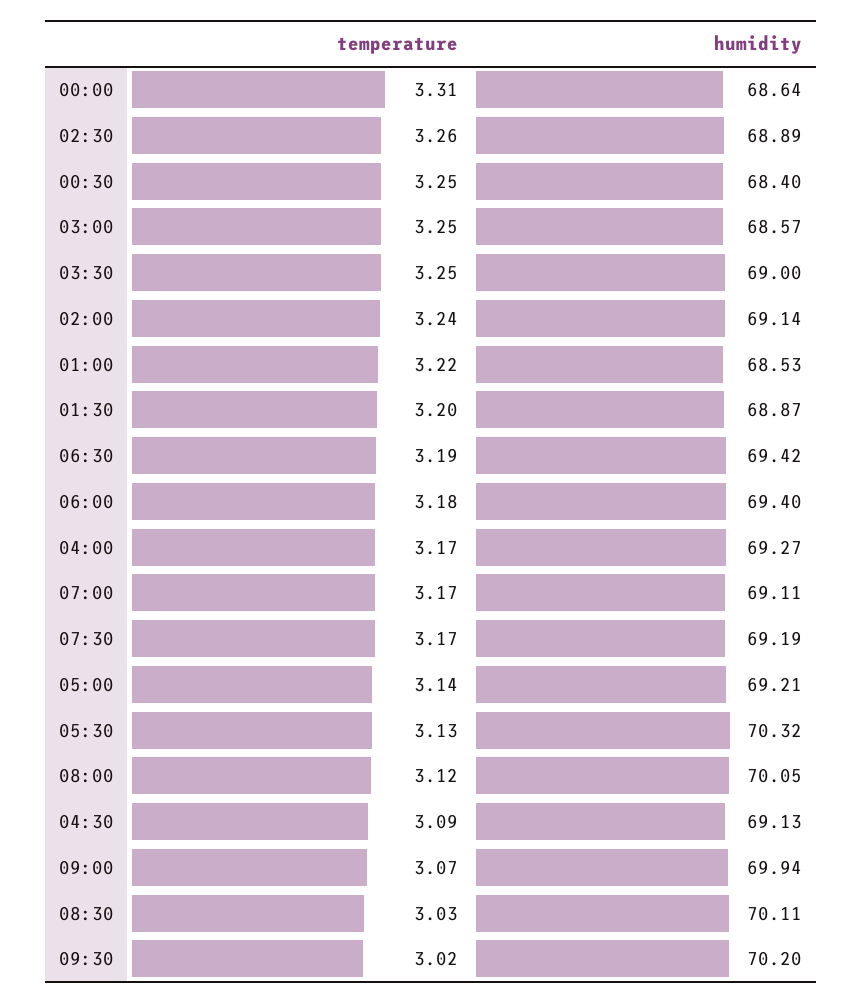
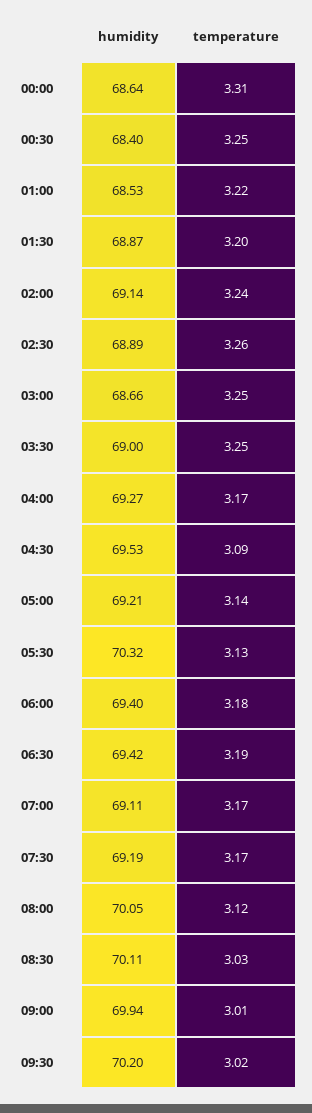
  {
    "temperature": {
      "00:00": 3.31,
      "02:30": 3.26,
      "00:30": 3.25,
      "03:00": 3.25,
      "03:30": 3.25,
      "02:00": 3.24,
      "01:00": 3.22,
      "01:30": 3.2,
      "06:30": 3.19,
      "06:00": 3.18,
      "04:00": 3.17,
      "07:00": 3.17,
      "07:30": 3.17,
      "05:00": 3.14,
      "05:30": 3.13,
      "08:00": 3.12,
      "04:30": 3.09,
-     "09:00": 3.07,
+     "09:00": 3.01,
      "08:30": 3.03,
      "09:30": 3.02
    },
    "humidity": {
      "00:00": 68.64,
      "02:30": 68.89,
      "00:30": 68.4,
-     "03:00": 68.57,
+     "03:00": 68.66,
      "03:30": 69,
      "02:00": 69.14,
      "01:00": 68.53,
      "01:30": 68.87,
      "06:30": 69.42,
      "06:00": 69.4,
      "04:00": 69.27,
      "07:00": 69.11,
      "07:30": 69.19,
      "05:00": 69.21,
      "05:30": 70.32,
      "08:00": 70.05,
-     "04:30": 69.13,
+     "04:30": 69.53,
      "09:00": 69.94,
      "08:30": 70.11,
      "09:30": 70.2
    }
  }

